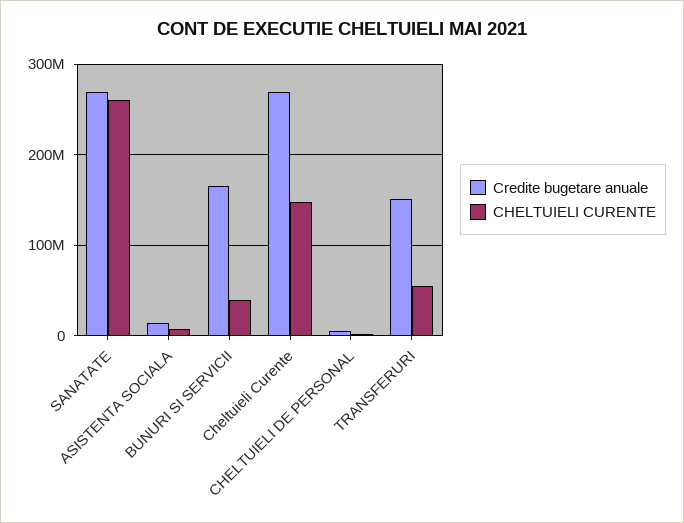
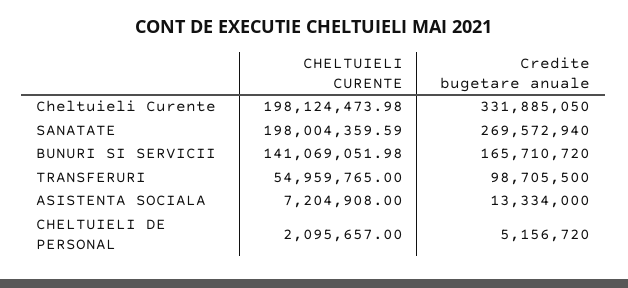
  {
    "Credite bugetare anuale": {
      "SANATATE": 269572940,
      "ASISTENTA SOCIALA": 13334000,
      "BUNURI SI SERVICII": 165710720,
-     "Cheltuieli Curente": 270000000,
+     "Cheltuieli Curente": 331885050,
      "CHELTUIELI DE PERSONAL": 5156720,
-     "TRANSFERURI": 150000000
+     "TRANSFERURI": 98705500
    },
    "CHELTUIELI CURENTE": {
-     "SANATATE": 260000000,
+     "SANATATE": 198004359.59,
      "ASISTENTA SOCIALA": 7204908,
-     "BUNURI SI SERVICII": 40000000,
+     "BUNURI SI SERVICII": 141069051.98,
-     "Cheltuieli Curente": 150000000,
+     "Cheltuieli Curente": 198124473.98,
      "CHELTUIELI DE PERSONAL": 2095657,
      "TRANSFERURI": 54959765
    }
  }

